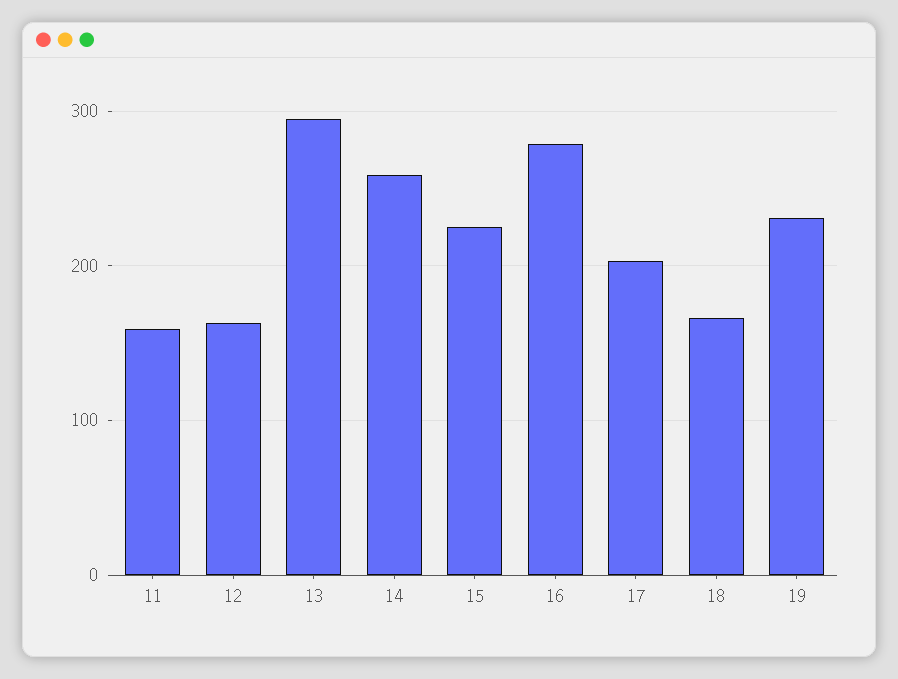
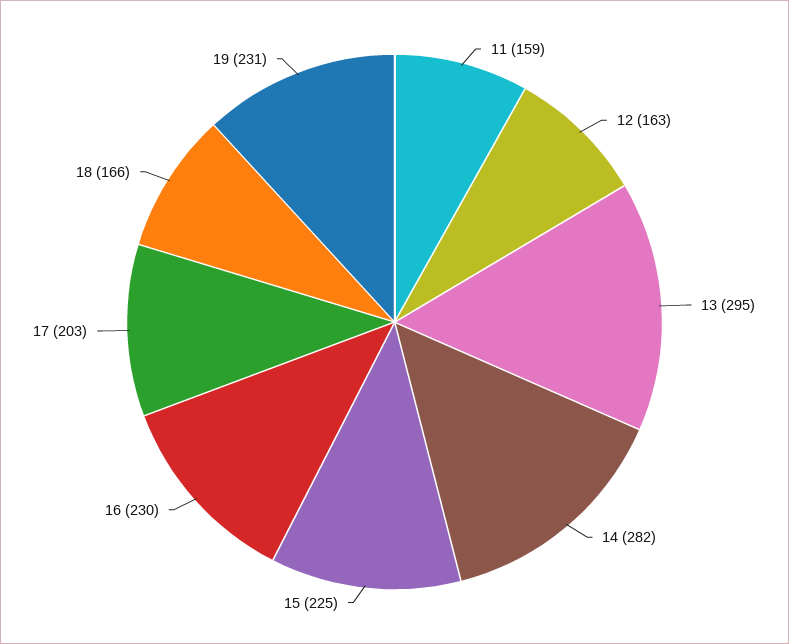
  {
    "11": 159,
    "12": 163,
    "13": 295,
-   "14": 260,
+   "14": 282,
    "15": 225,
-   "16": 280,
+   "16": 230,
    "17": 203,
    "18": 166,
    "19": 231
  }

